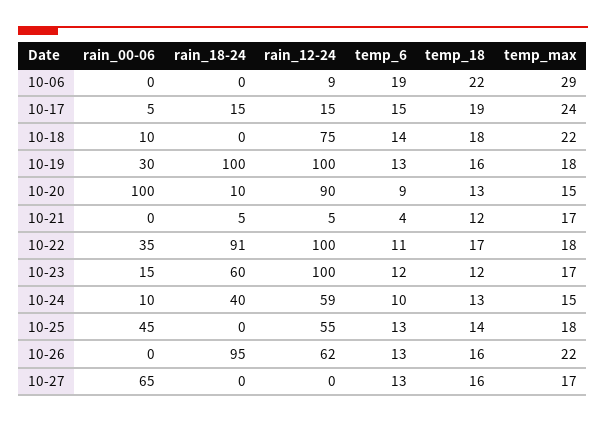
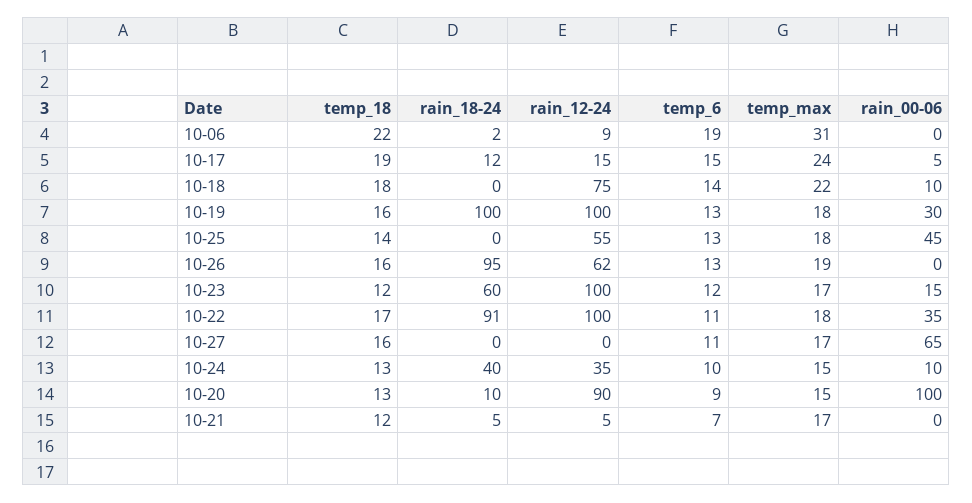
  {
    "rain_00-06": {
      "10-06": 0,
      "10-17": 5,
      "10-18": 10,
      "10-19": 30,
      "10-20": 100,
      "10-21": 0,
      "10-22": 35,
      "10-23": 15,
      "10-24": 10,
      "10-25": 45,
      "10-26": 0,
      "10-27": 65
    },
    "rain_18-24": {
-     "10-06": 0,
+     "10-06": 2,
-     "10-17": 15,
+     "10-17": 12,
      "10-18": 0,
      "10-19": 100,
      "10-20": 10,
      "10-21": 5,
      "10-22": 91,
      "10-23": 60,
      "10-24": 40,
      "10-25": 0,
      "10-26": 95,
      "10-27": 0
    },
    "rain_12-24": {
      "10-06": 9,
      "10-17": 15,
      "10-18": 75,
      "10-19": 100,
      "10-20": 90,
      "10-21": 5,
      "10-22": 100,
      "10-23": 100,
-     "10-24": 59,
+     "10-24": 35,
      "10-25": 55,
      "10-26": 62,
      "10-27": 0
    },
    "temp_6": {
      "10-06": 19,
      "10-17": 15,
      "10-18": 14,
      "10-19": 13,
      "10-20": 9,
-     "10-21": 4,
+     "10-21": 7,
      "10-22": 11,
      "10-23": 12,
      "10-24": 10,
      "10-25": 13,
      "10-26": 13,
-     "10-27": 13
+     "10-27": 11
    },
    "temp_18": {
      "10-06": 22,
      "10-17": 19,
      "10-18": 18,
      "10-19": 16,
      "10-20": 13,
      "10-21": 12,
      "10-22": 17,
      "10-23": 12,
      "10-24": 13,
      "10-25": 14,
      "10-26": 16,
      "10-27": 16
    },
    "temp_max": {
-     "10-06": 29,
+     "10-06": 31,
      "10-17": 24,
      "10-18": 22,
      "10-19": 18,
      "10-20": 15,
      "10-21": 17,
      "10-22": 18,
      "10-23": 17,
      "10-24": 15,
      "10-25": 18,
-     "10-26": 22,
+     "10-26": 19,
      "10-27": 17
    }
  }

